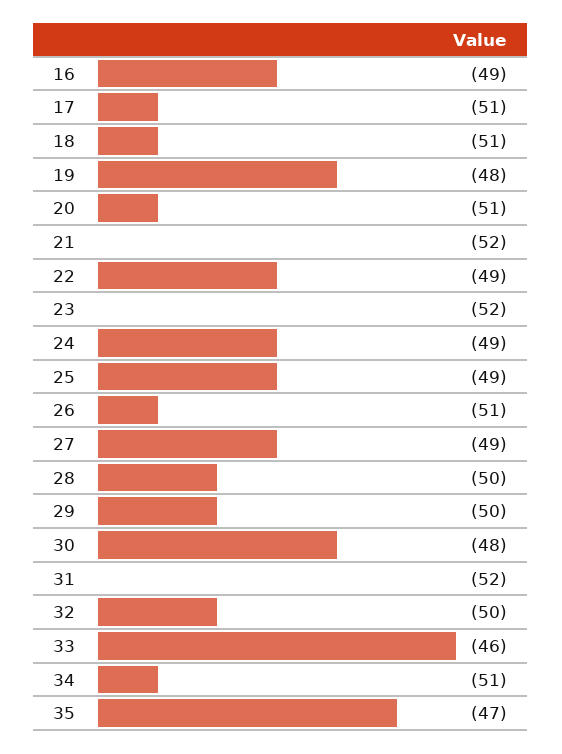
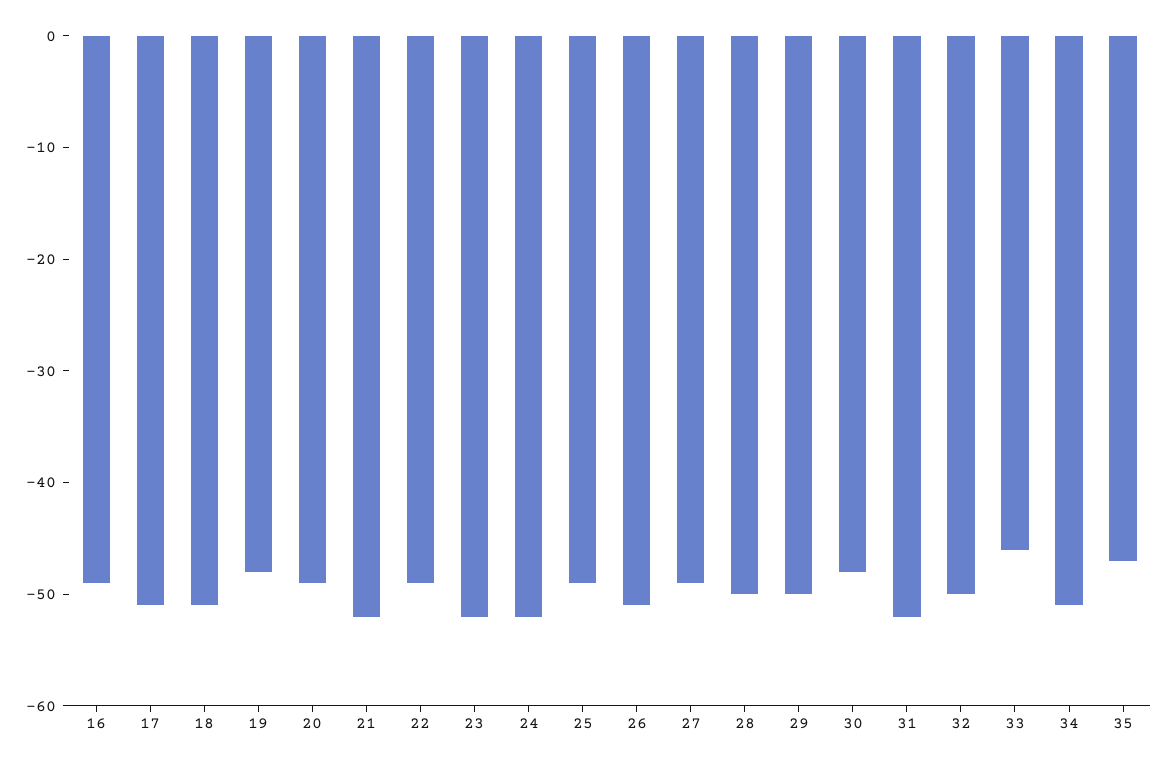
  {
    "16": -49,
    "17": -51,
    "18": -51,
    "19": -48,
-   "20": -51,
+   "20": -49,
    "21": -52,
    "22": -49,
    "23": -52,
-   "24": -49,
+   "24": -52,
    "25": -49,
    "26": -51,
    "27": -49,
    "28": -50,
    "29": -50,
    "30": -48,
    "31": -52,
    "32": -50,
    "33": -46,
    "34": -51,
    "35": -47
  }

